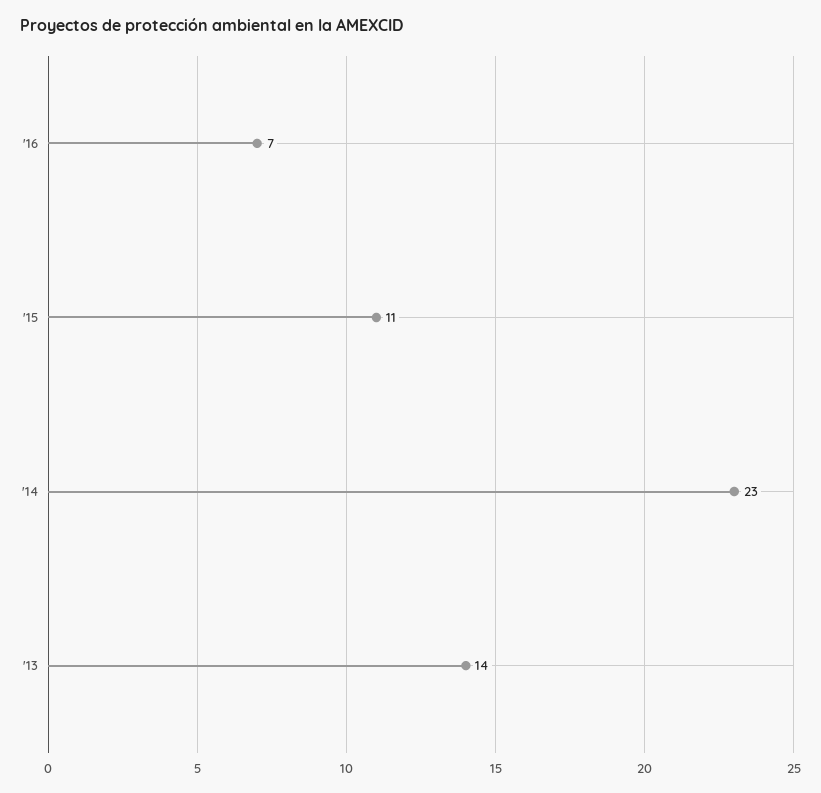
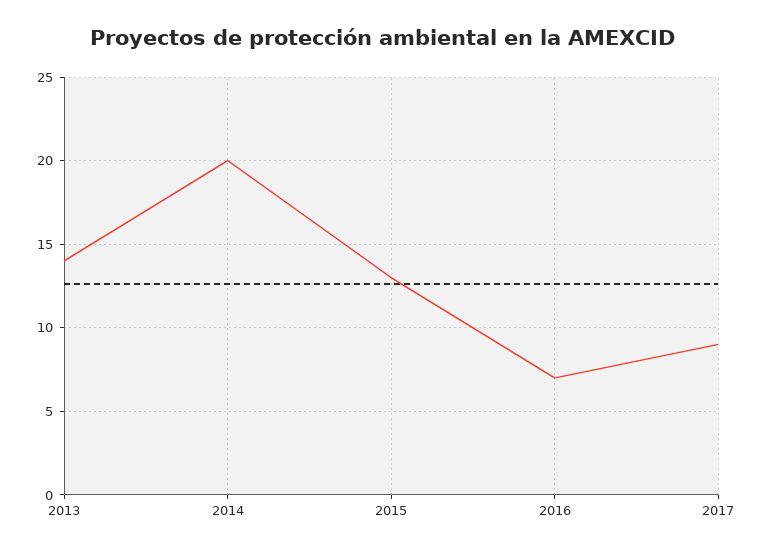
  {
    "'16": 7,
-   "'15": 11,
+   "'15": 13,
-   "'14": 23,
+   "'14": 20,
-   "'13": 14
+   "'13": 14,
+   "2017": 9
  }

